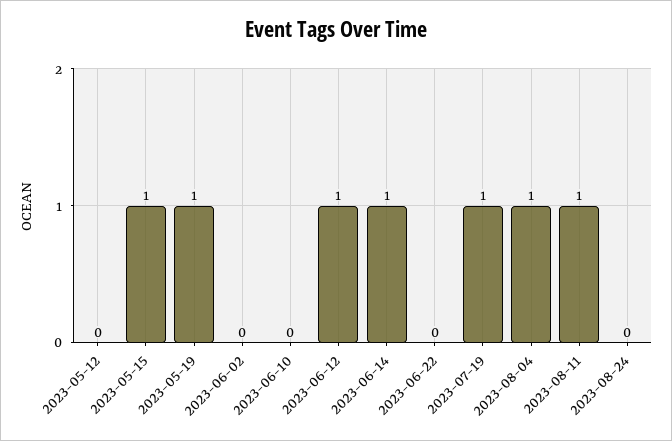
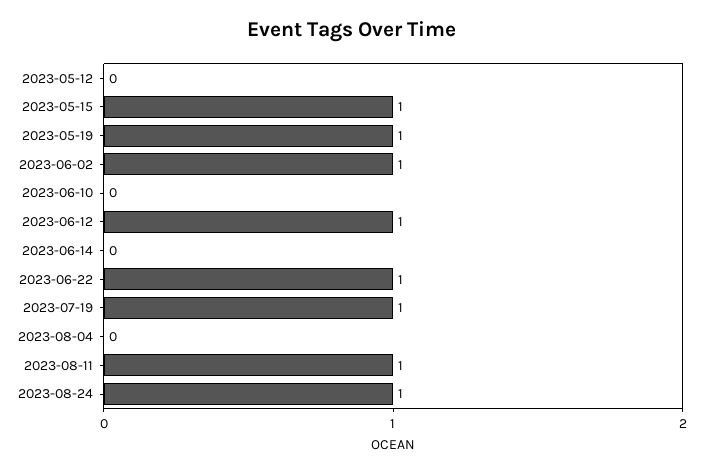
  {
    "2023-05-12": 0,
    "2023-05-15": 1,
    "2023-05-19": 1,
-   "2023-06-02": 0,
+   "2023-06-02": 1,
    "2023-06-10": 0,
    "2023-06-12": 1,
-   "2023-06-14": 1,
+   "2023-06-14": 0,
-   "2023-06-22": 0,
+   "2023-06-22": 1,
    "2023-07-19": 1,
-   "2023-08-04": 1,
+   "2023-08-04": 0,
    "2023-08-11": 1,
-   "2023-08-24": 0
+   "2023-08-24": 1
  }

